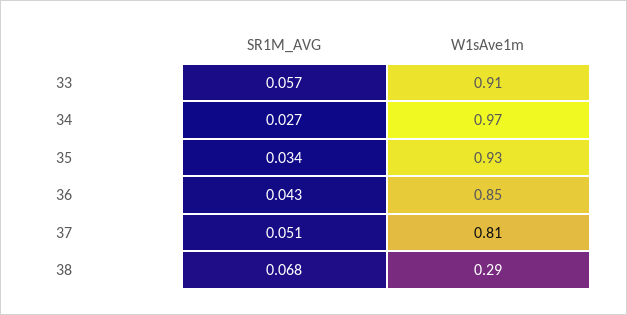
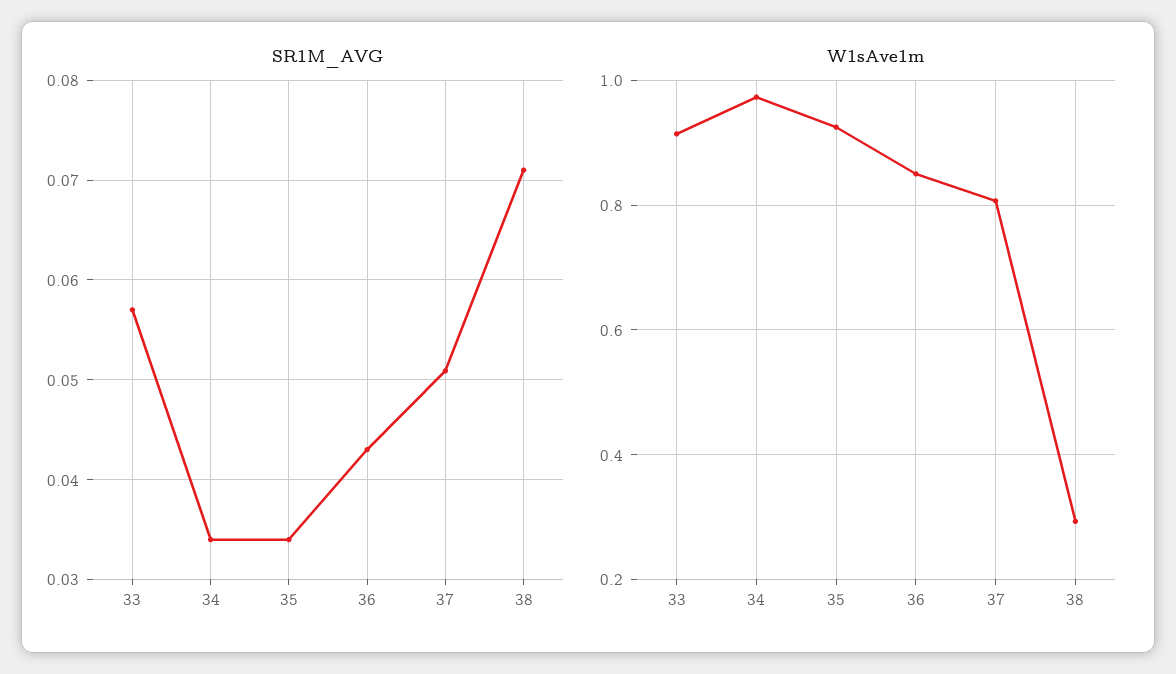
  {
    "SR1M_AVG": {
      "33": 0.057,
-     "34": 0.027,
+     "34": 0.034,
      "35": 0.034,
      "36": 0.043,
      "37": 0.051,
-     "38": 0.068
+     "38": 0.071
    },
    "W1sAve1m": {
      "33": 0.91,
      "34": 0.97,
      "35": 0.93,
      "36": 0.85,
      "37": 0.81,
      "38": 0.29
    }
  }

